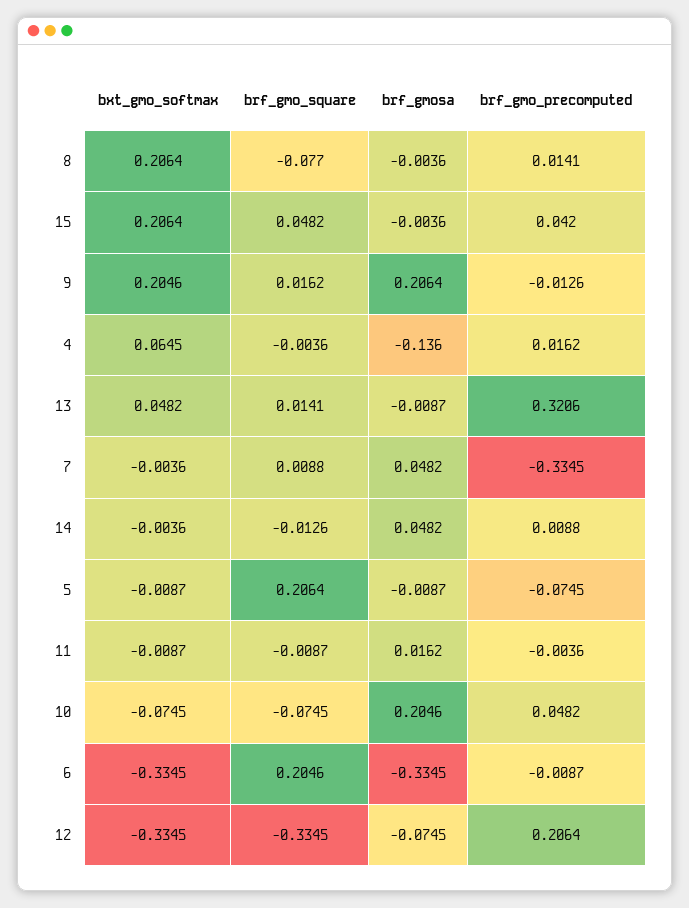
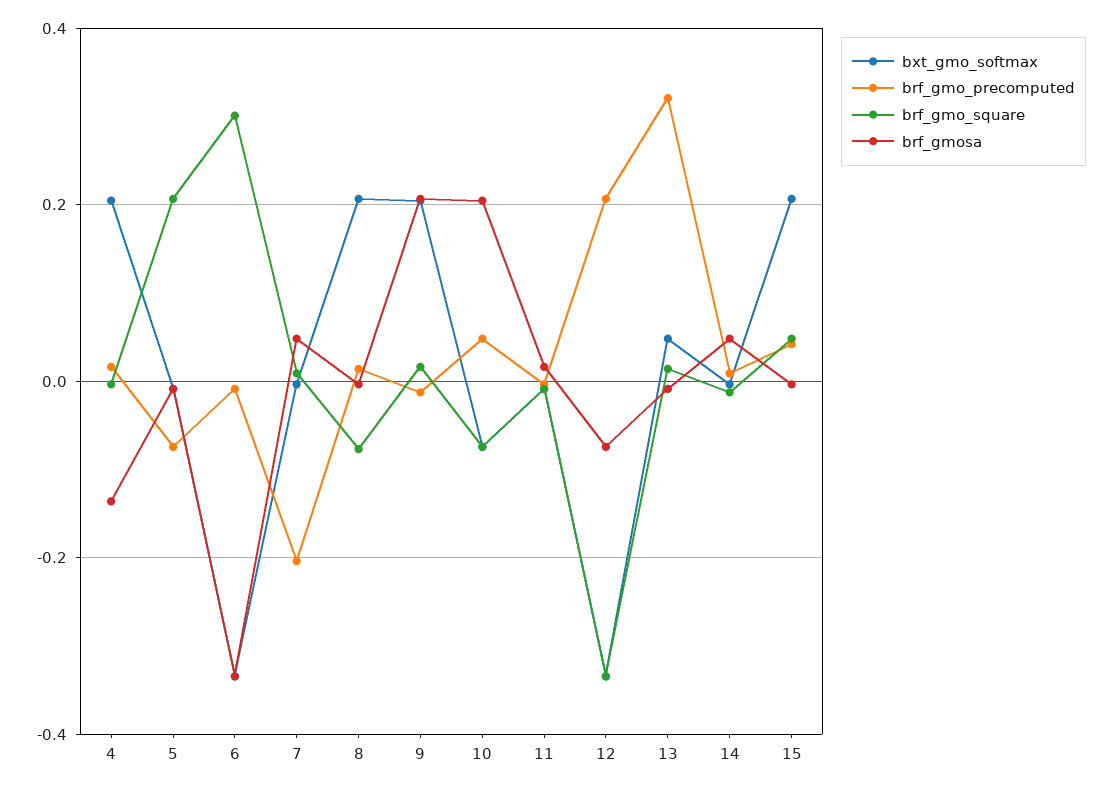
  {
    "bxt_gmo_softmax": {
      "8": 0.2064,
      "15": 0.2064,
      "9": 0.2046,
-     "4": 0.0645,
+     "4": 0.2,
      "13": 0.0482,
      "7": -0.0036,
      "14": -0.0036,
      "5": -0.0087,
      "11": -0.0087,
      "10": -0.0745,
      "6": -0.3345,
      "12": -0.3345
    },
    "brf_gmo_square": {
      "8": -0.077,
      "15": 0.0482,
      "9": 0.0162,
      "4": -0.0036,
      "13": 0.0141,
      "7": 0.0088,
      "14": -0.0126,
      "5": 0.2064,
      "11": -0.0087,
      "10": -0.0745,
-     "6": 0.2046,
+     "6": 0.3,
      "12": -0.3345
    },
    "brf_gmosa": {
      "8": -0.0036,
      "15": -0.0036,
      "9": 0.2064,
      "4": -0.136,
      "13": -0.0087,
      "7": 0.0482,
      "14": 0.0482,
      "5": -0.0087,
      "11": 0.0162,
      "10": 0.2046,
      "6": -0.3345,
      "12": -0.0745
    },
    "brf_gmo_precomputed": {
      "8": 0.0141,
      "15": 0.042,
      "9": -0.0126,
      "4": 0.0162,
      "13": 0.3206,
-     "7": -0.3345,
+     "7": -0.2,
      "14": 0.0088,
      "5": -0.0745,
      "11": -0.0036,
      "10": 0.0482,
      "6": -0.0087,
      "12": 0.2064
    }
  }

